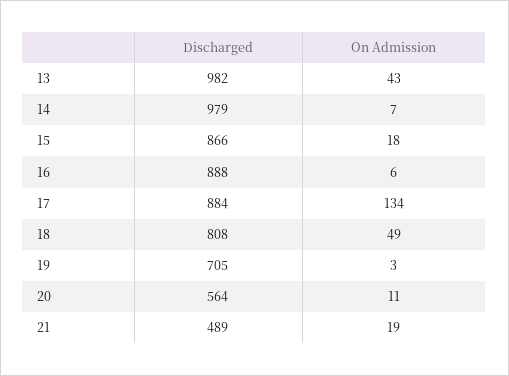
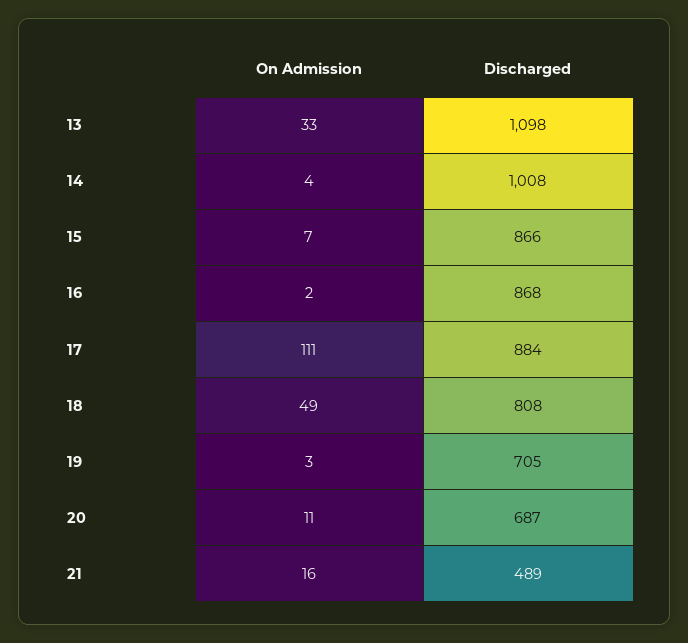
  {
    "Discharged": {
-     "13": 982,
+     "13": 1098,
-     "14": 979,
+     "14": 1008,
      "15": 866,
-     "16": 888,
+     "16": 868,
      "17": 884,
      "18": 808,
      "19": 705,
-     "20": 564,
+     "20": 687,
      "21": 489
    },
    "On Admission": {
-     "13": 43,
+     "13": 33,
-     "14": 7,
+     "14": 4,
-     "15": 18,
+     "15": 7,
-     "16": 6,
+     "16": 2,
-     "17": 134,
+     "17": 111,
      "18": 49,
      "19": 3,
      "20": 11,
-     "21": 19
+     "21": 16
    }
  }

